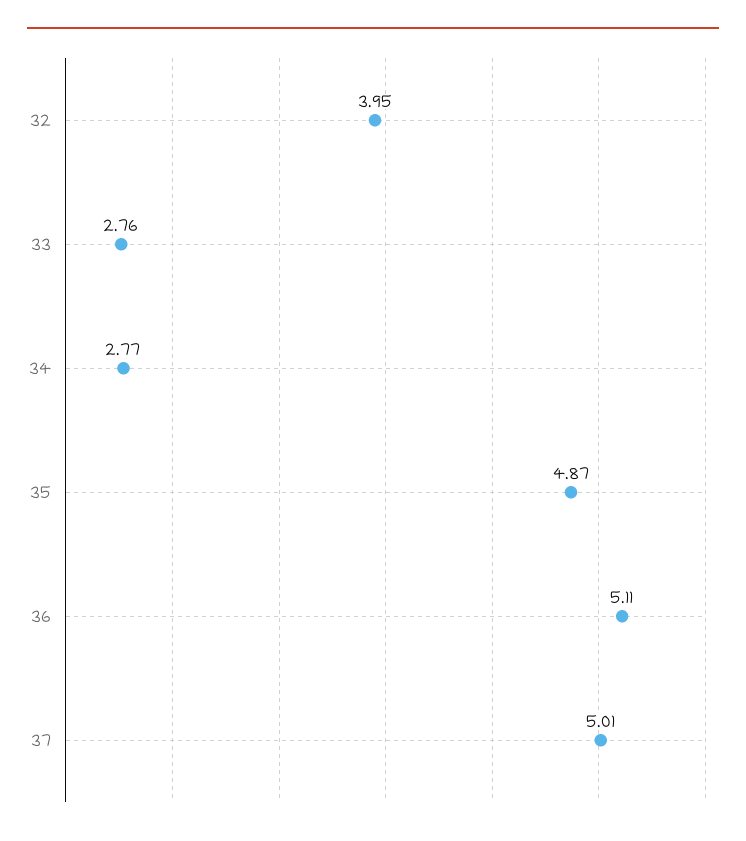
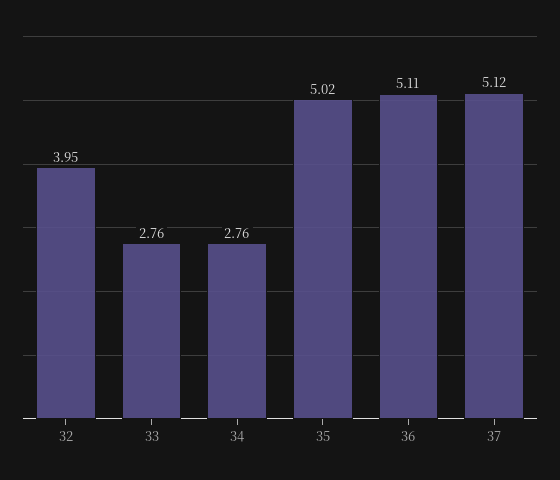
  {
    "32": 3.95,
    "33": 2.76,
-   "34": 2.77,
+   "34": 2.76,
-   "35": 4.87,
+   "35": 5.02,
    "36": 5.11,
-   "37": 5.01
+   "37": 5.12
  }

